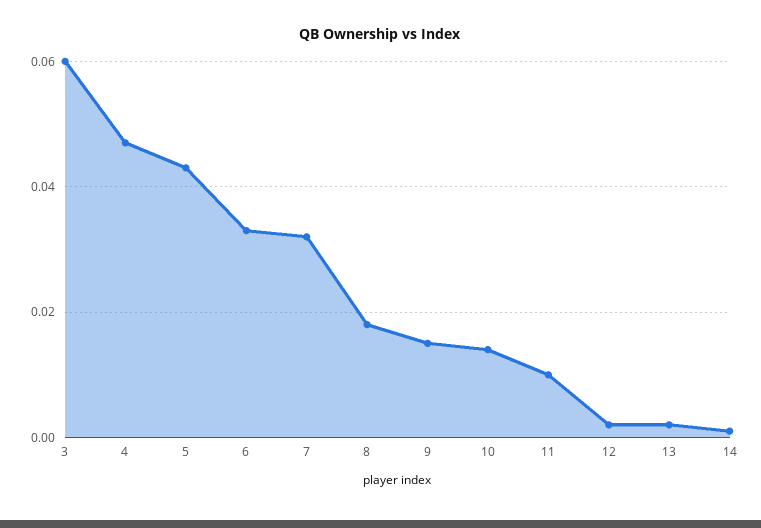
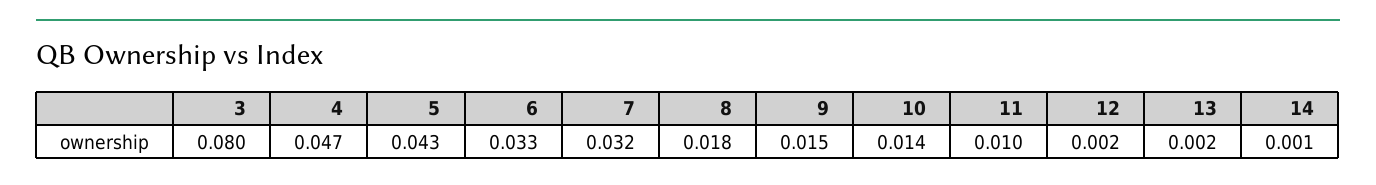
  {
-   "3": 0.06,
+   "3": 0.08,
    "4": 0.047,
    "5": 0.043,
    "6": 0.033,
    "7": 0.032,
    "8": 0.018,
    "9": 0.015,
    "10": 0.014,
    "11": 0.01,
    "12": 0.002,
    "13": 0.002,
    "14": 0.001
  }

